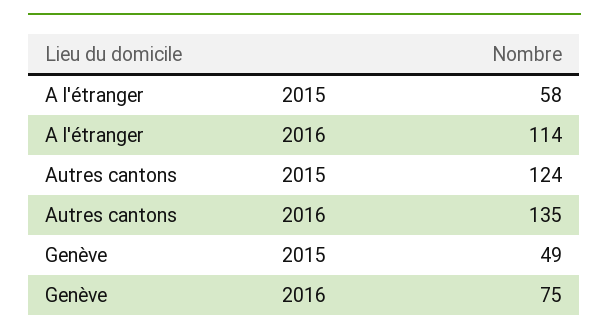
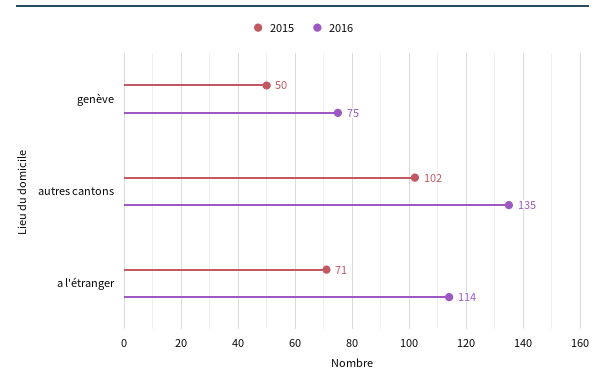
  {
    "2015": {
-     "A l'étranger": 58,
+     "A l'étranger": 71,
-     "Autres cantons": 124,
+     "Autres cantons": 102,
-     "Genève": 49
+     "Genève": 50
    },
    "2016": {
      "A l'étranger": 114,
      "Autres cantons": 135,
      "Genève": 75
    }
  }

